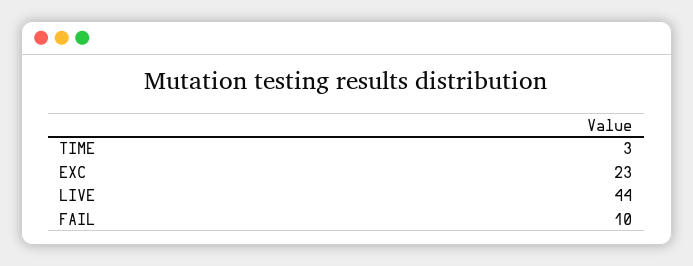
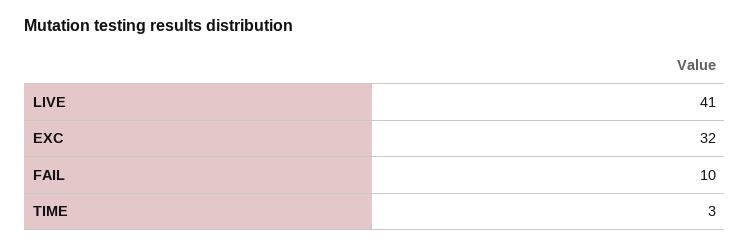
  {
    "TIME": 3,
-   "EXC": 23,
+   "EXC": 32,
-   "LIVE": 44,
+   "LIVE": 41,
    "FAIL": 10
  }

